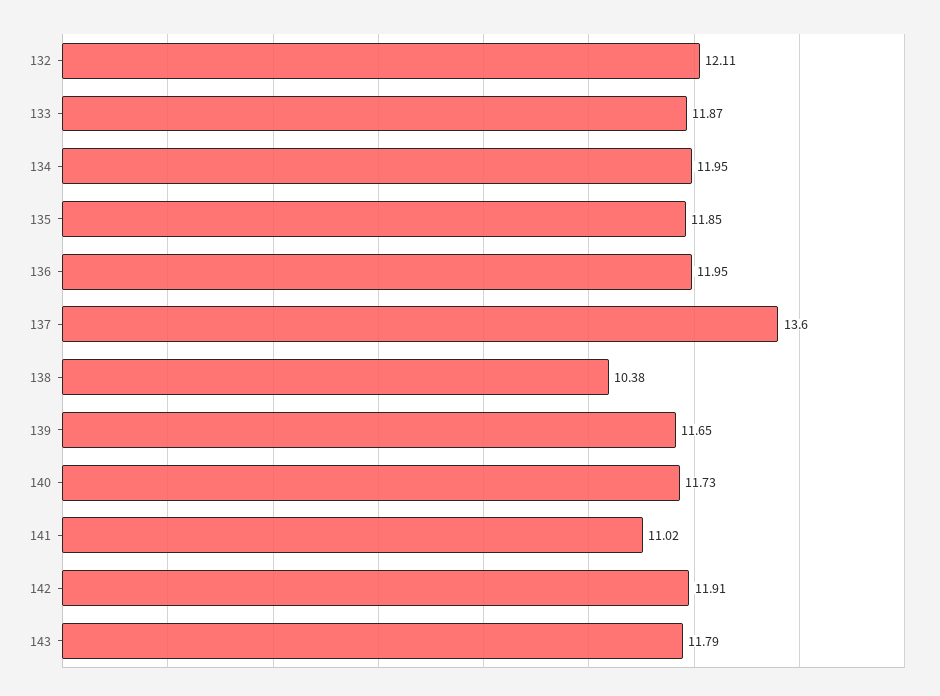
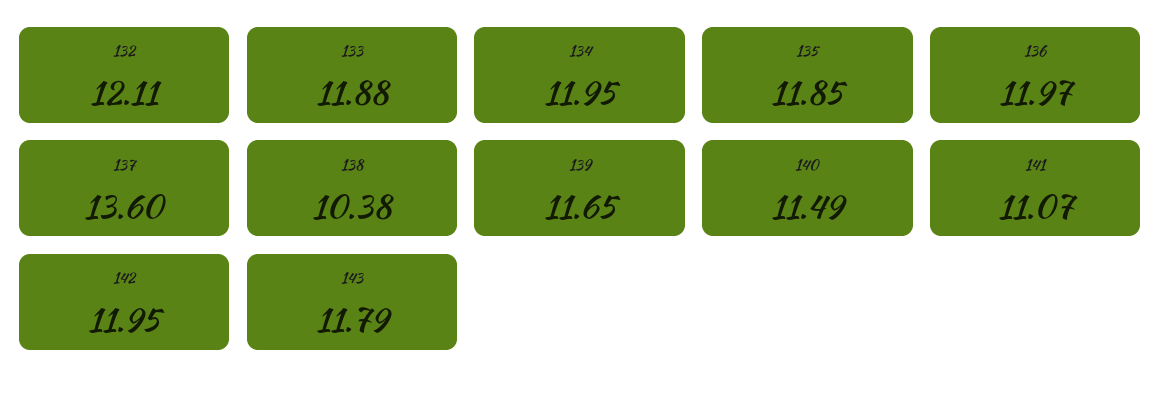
  {
    "132": 12.11,
-   "133": 11.87,
+   "133": 11.88,
    "134": 11.95,
    "135": 11.85,
-   "136": 11.95,
+   "136": 11.97,
    "137": 13.6,
    "138": 10.38,
    "139": 11.65,
-   "140": 11.73,
+   "140": 11.49,
-   "141": 11.02,
+   "141": 11.07,
-   "142": 11.91,
+   "142": 11.95,
    "143": 11.79
  }

